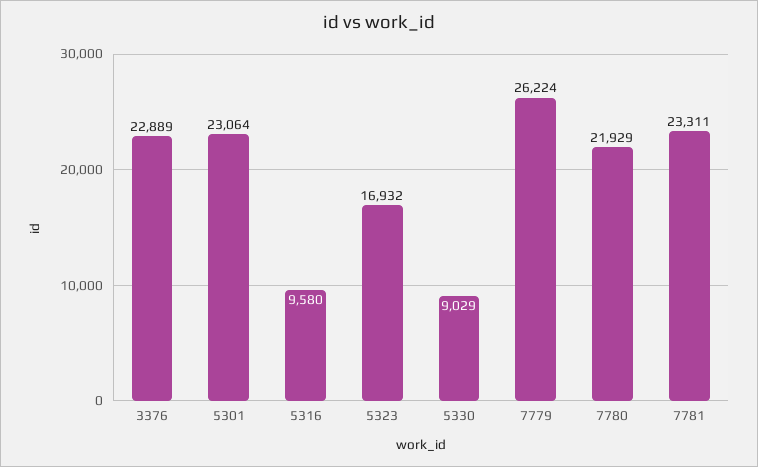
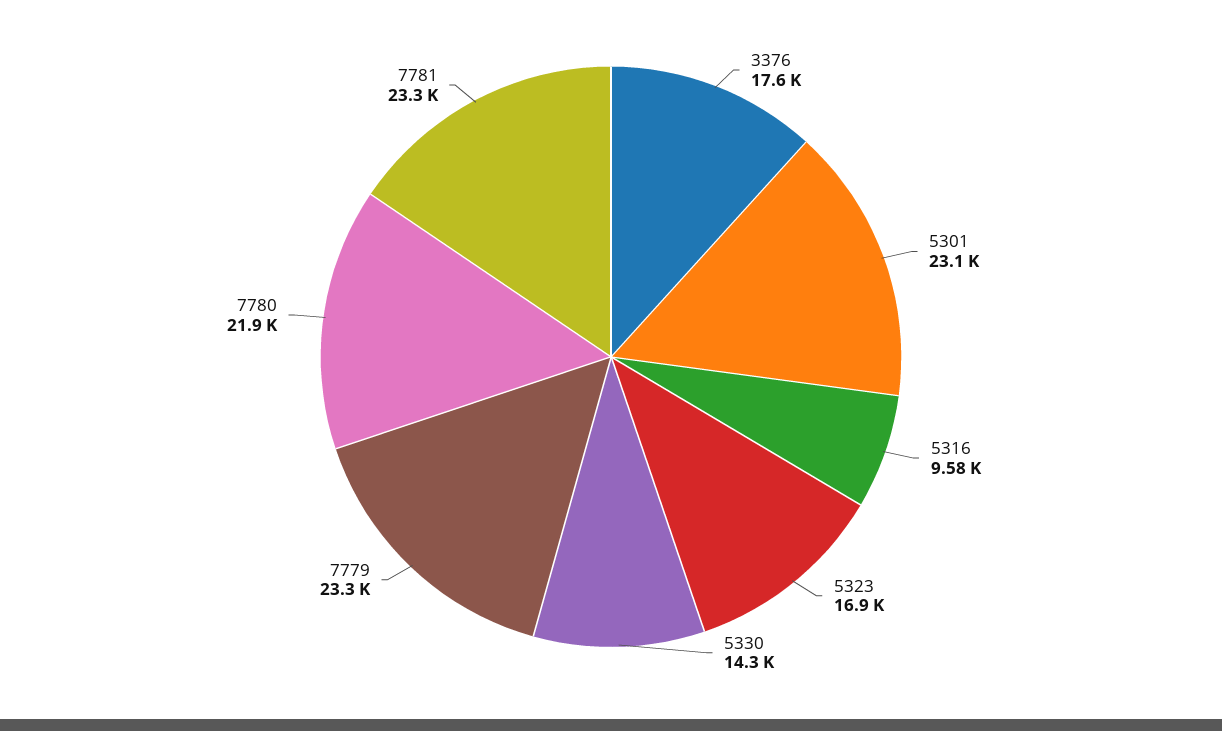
  {
-   "3376": 22889,
+   "3376": 17600,
    "5301": 23064,
    "5316": 9580,
    "5323": 16932,
-   "5330": 9029,
+   "5330": 14300,
-   "7779": 26224,
+   "7779": 23300,
    "7780": 21929,
    "7781": 23311
  }

